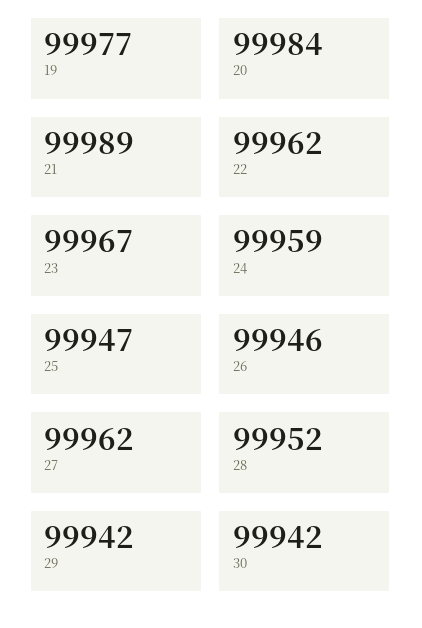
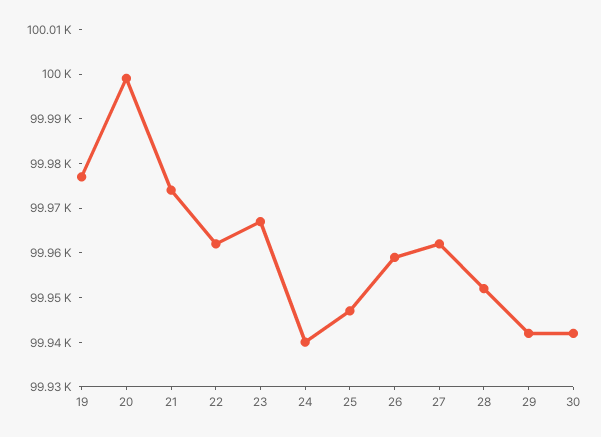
  {
    "19": 99977,
-   "20": 99984,
+   "20": 100000,
-   "21": 99989,
+   "21": 99975,
    "22": 99962,
    "23": 99967,
-   "24": 99959,
+   "24": 99940,
    "25": 99947,
-   "26": 99946,
+   "26": 99960,
    "27": 99962,
    "28": 99952,
    "29": 99942,
    "30": 99942
  }

